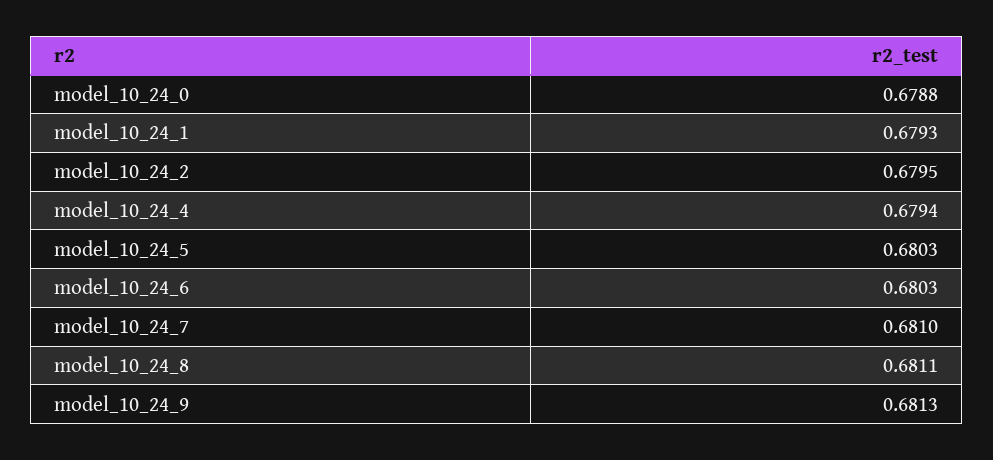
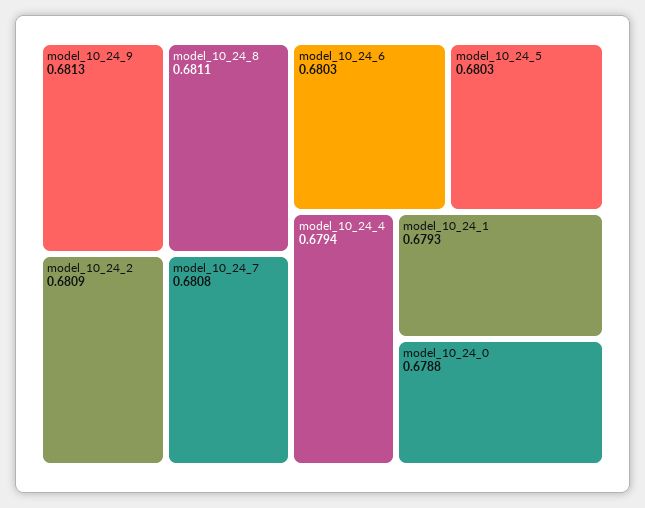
  {
    "model_10_24_0": 0.6788,
    "model_10_24_1": 0.6793,
-   "model_10_24_2": 0.6795,
+   "model_10_24_2": 0.6809,
    "model_10_24_4": 0.6794,
    "model_10_24_5": 0.6803,
    "model_10_24_6": 0.6803,
-   "model_10_24_7": 0.681,
+   "model_10_24_7": 0.6808,
    "model_10_24_8": 0.6811,
    "model_10_24_9": 0.6813
  }

